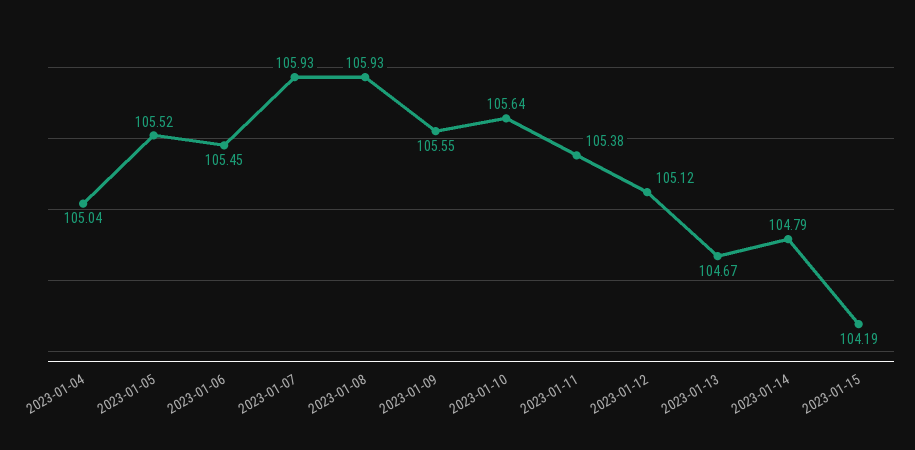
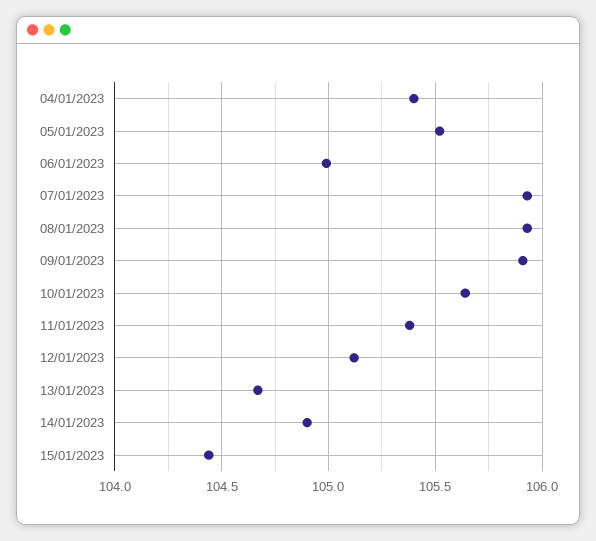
  {
-   "2023-01-04": 105.04,
+   "2023-01-04": 105.4,
    "2023-01-05": 105.52,
-   "2023-01-06": 105.45,
+   "2023-01-06": 105,
    "2023-01-07": 105.93,
    "2023-01-08": 105.93,
-   "2023-01-09": 105.55,
+   "2023-01-09": 105.9,
    "2023-01-10": 105.64,
    "2023-01-11": 105.38,
    "2023-01-12": 105.12,
    "2023-01-13": 104.67,
-   "2023-01-14": 104.79,
+   "2023-01-14": 104.9,
-   "2023-01-15": 104.19
+   "2023-01-15": 104.45
  }

